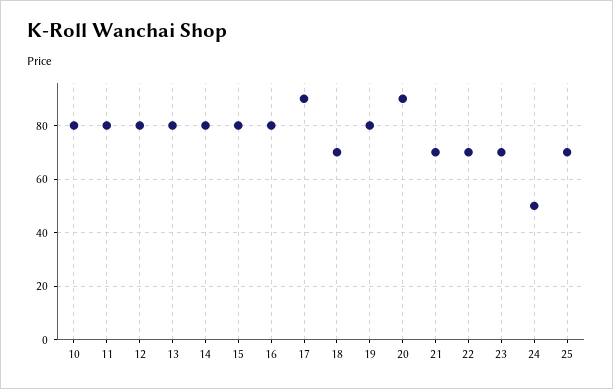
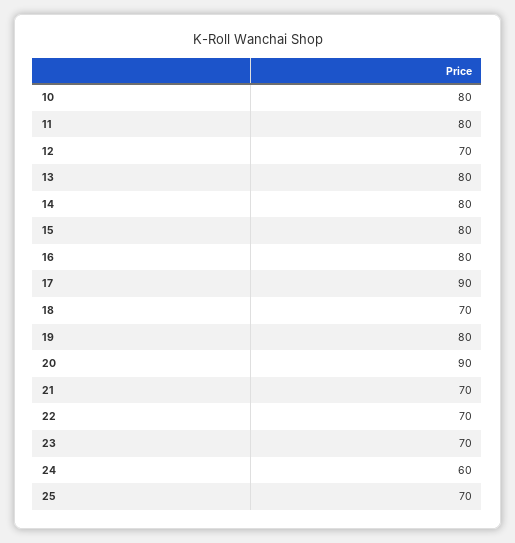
  {
    "10": 80,
    "11": 80,
-   "12": 80,
+   "12": 70,
    "13": 80,
    "14": 80,
    "15": 80,
    "16": 80,
    "17": 90,
    "18": 70,
    "19": 80,
    "20": 90,
    "21": 70,
    "22": 70,
    "23": 70,
-   "24": 50,
+   "24": 60,
    "25": 70
  }

